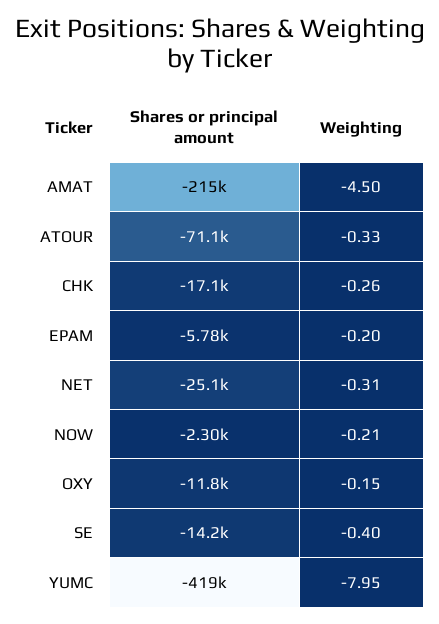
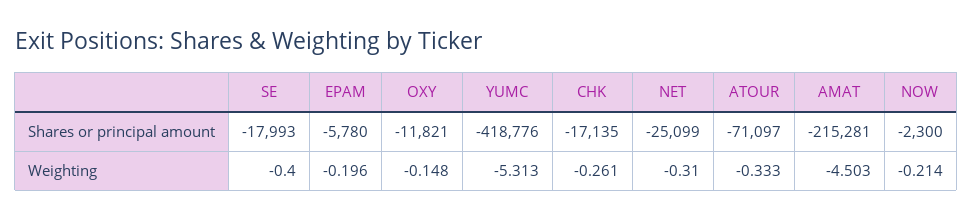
  {
    "Shares or principal amount": {
      "AMAT": -215281,
      "ATOUR": -71097,
      "CHK": -17135,
      "EPAM": -5780,
      "NET": -25099,
      "NOW": -2300,
      "OXY": -11821,
-     "SE": -14200,
+     "SE": -17993,
      "YUMC": -418776
    },
    "Weighting": {
      "AMAT": -4.503,
      "ATOUR": -0.333,
      "CHK": -0.261,
      "EPAM": -0.196,
      "NET": -0.31,
      "NOW": -0.214,
      "OXY": -0.148,
      "SE": -0.4,
-     "YUMC": -7.95
+     "YUMC": -5.313
    }
  }

